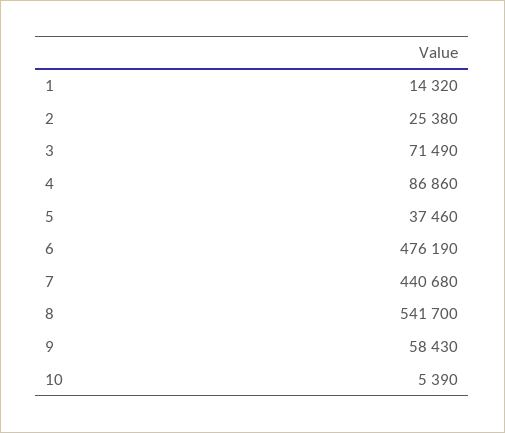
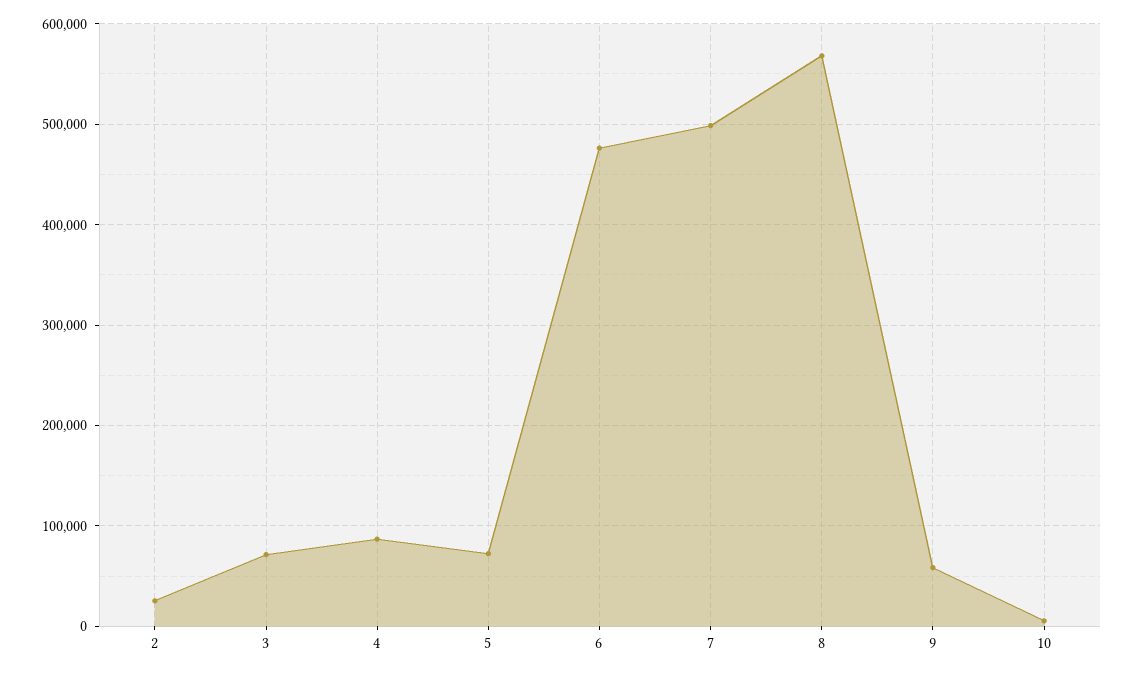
  {
-   "1": 14320,
    "2": 25380,
    "3": 71490,
    "4": 86860,
-   "5": 37460,
+   "5": 70000,
    "6": 476190,
-   "7": 440680,
+   "7": 500000,
-   "8": 541700,
+   "8": 570000,
    "9": 58430,
    "10": 5390
  }

